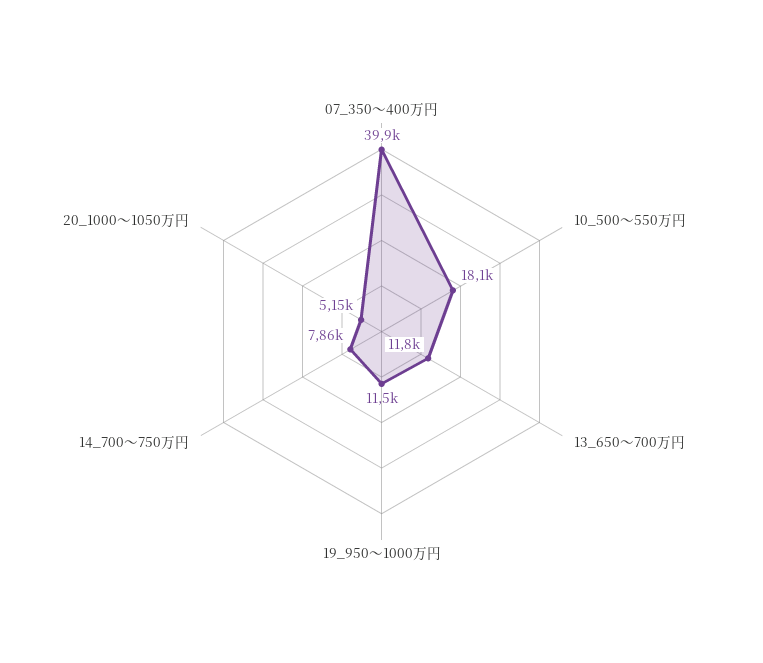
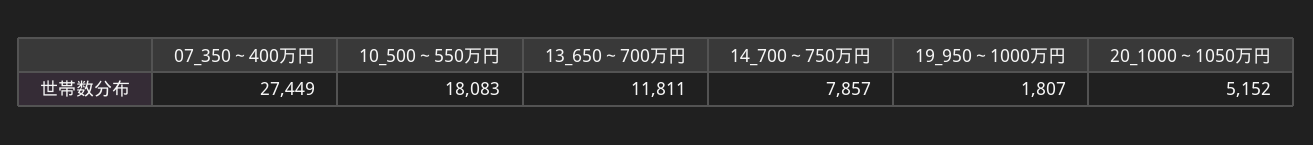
  {
-   "07_350～400万円": 39900,
+   "07_350～400万円": 27449,
    "10_500～550万円": 18083,
    "13_650～700万円": 11811,
-   "19_950～1000万円": 11500,
+   "19_950～1000万円": 1807,
    "14_700～750万円": 7857,
    "20_1000～1050万円": 5152
  }

